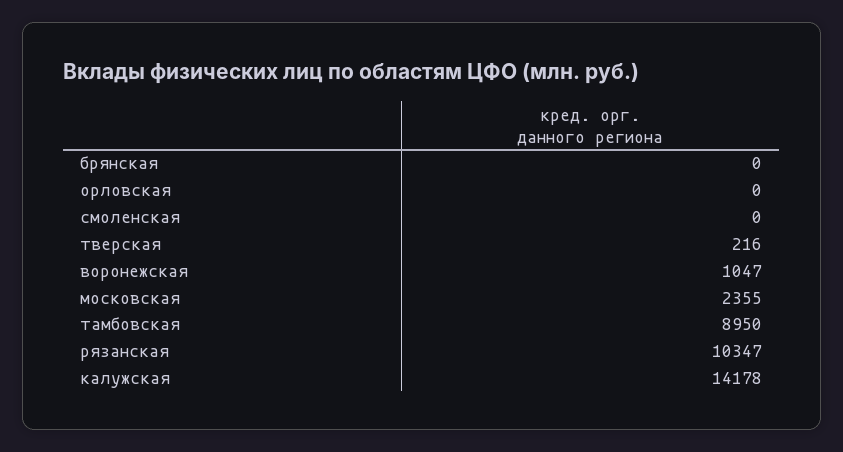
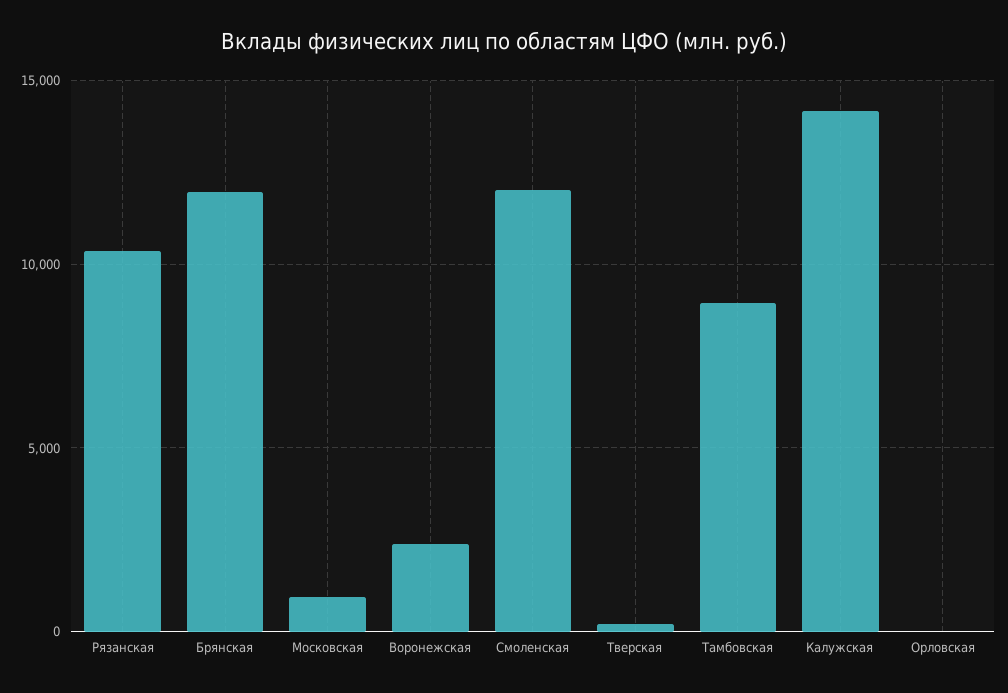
  {
-   "брянская": 0,
+   "брянская": 12000,
    "орловская": 0,
-   "смоленская": 0,
+   "смоленская": 12000,
    "тверская": 216,
-   "воронежская": 1047,
+   "воронежская": 2500,
-   "московская": 2355,
+   "московская": 1000,
    "тамбовская": 8950,
    "рязанская": 10347,
    "калужская": 14178
  }

